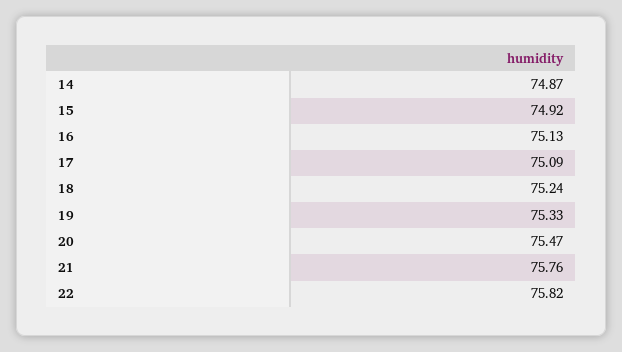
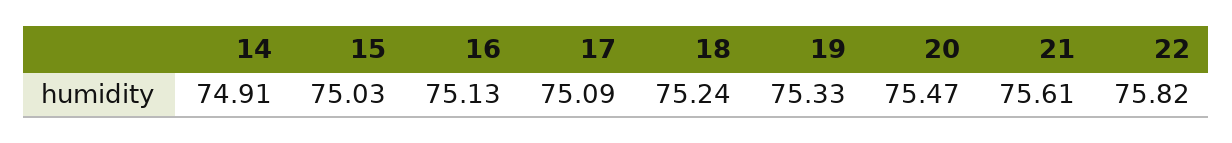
  {
-   "14": 74.87,
+   "14": 74.91,
-   "15": 74.92,
+   "15": 75.03,
    "16": 75.13,
    "17": 75.09,
    "18": 75.24,
    "19": 75.33,
    "20": 75.47,
-   "21": 75.76,
+   "21": 75.61,
    "22": 75.82
  }

